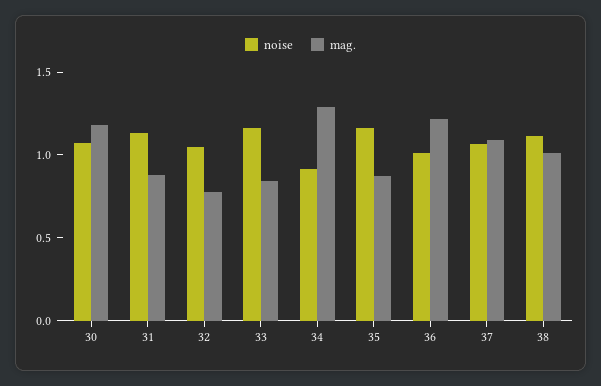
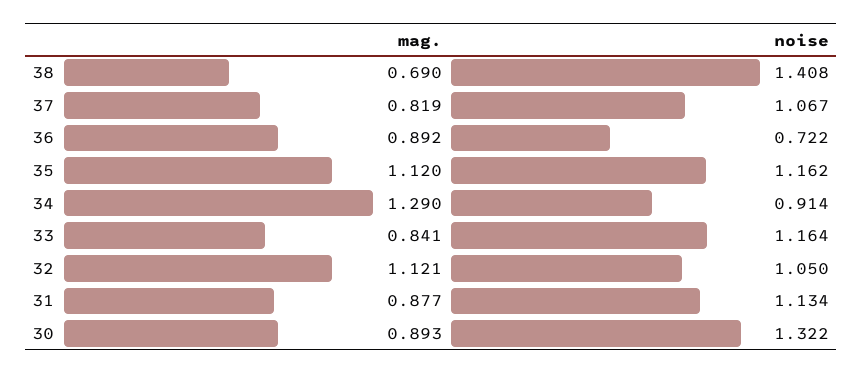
  {
    "noise": {
-     "30": 1.1,
+     "30": 1.322,
      "31": 1.134,
      "32": 1.05,
      "33": 1.164,
      "34": 0.914,
      "35": 1.162,
-     "36": 1,
+     "36": 0.722,
      "37": 1.067,
-     "38": 1.1
+     "38": 1.408
    },
    "mag.": {
-     "30": 1.2,
+     "30": 0.893,
      "31": 0.877,
-     "32": 0.8,
+     "32": 1.121,
      "33": 0.841,
      "34": 1.29,
-     "35": 0.9,
+     "35": 1.12,
-     "36": 1.2,
+     "36": 0.892,
-     "37": 1.1,
+     "37": 0.819,
-     "38": 1
+     "38": 0.69
    }
  }

